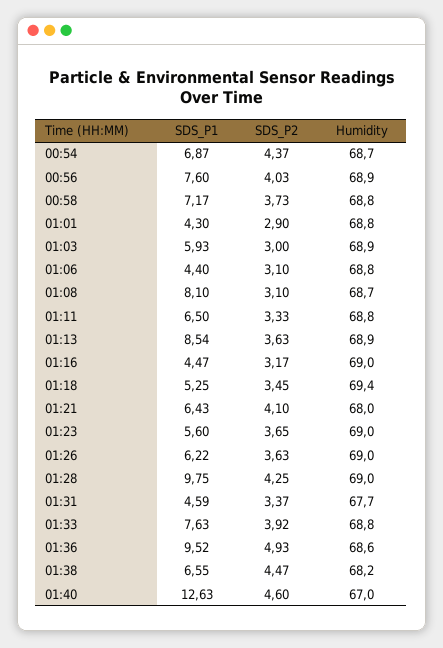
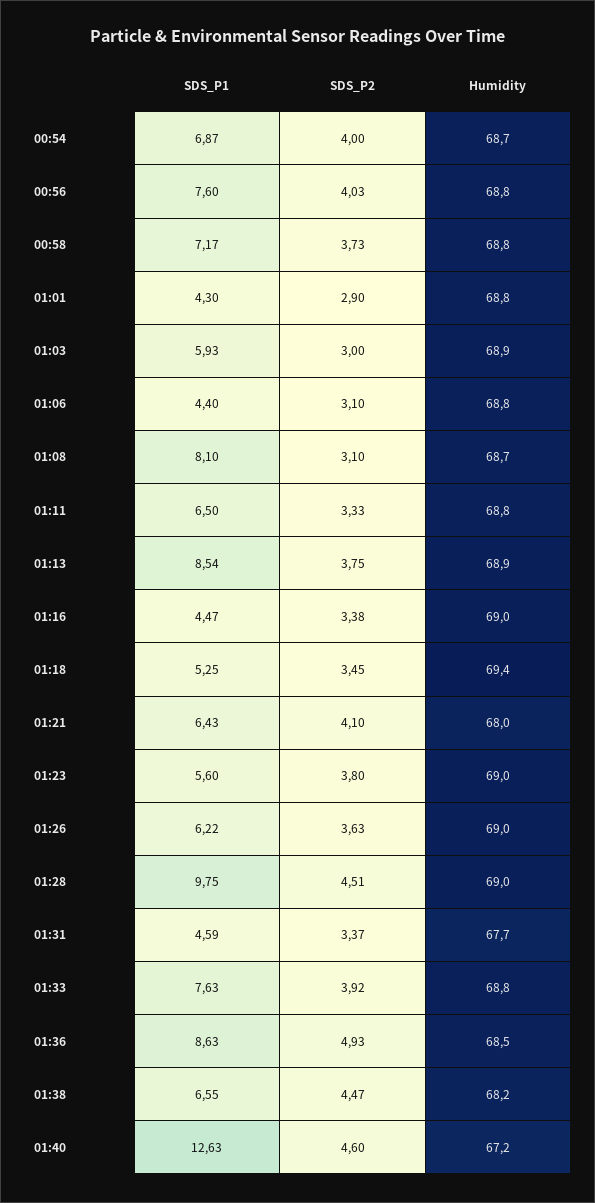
  {
    "SDS_P1": {
      "00:54": 6.87,
      "00:56": 7.6,
      "00:58": 7.17,
      "01:01": 4.3,
      "01:03": 5.93,
      "01:06": 4.4,
      "01:08": 8.1,
      "01:11": 6.5,
      "01:13": 8.54,
      "01:16": 4.47,
      "01:18": 5.25,
      "01:21": 6.43,
      "01:23": 5.6,
      "01:26": 6.22,
      "01:28": 9.75,
      "01:31": 4.59,
      "01:33": 7.63,
-     "01:36": 9.52,
+     "01:36": 8.63,
      "01:38": 6.55,
      "01:40": 12.63
    },
    "SDS_P2": {
-     "00:54": 4.37,
+     "00:54": 4,
      "00:56": 4.03,
      "00:58": 3.73,
      "01:01": 2.9,
      "01:03": 3,
      "01:06": 3.1,
      "01:08": 3.1,
      "01:11": 3.33,
-     "01:13": 3.63,
+     "01:13": 3.75,
-     "01:16": 3.17,
+     "01:16": 3.38,
      "01:18": 3.45,
      "01:21": 4.1,
-     "01:23": 3.65,
+     "01:23": 3.8,
      "01:26": 3.63,
-     "01:28": 4.25,
+     "01:28": 4.51,
      "01:31": 3.37,
      "01:33": 3.92,
      "01:36": 4.93,
      "01:38": 4.47,
      "01:40": 4.6
    },
    "Humidity": {
      "00:54": 68.7,
-     "00:56": 68.9,
+     "00:56": 68.8,
      "00:58": 68.8,
      "01:01": 68.8,
      "01:03": 68.9,
      "01:06": 68.8,
      "01:08": 68.7,
      "01:11": 68.8,
      "01:13": 68.9,
      "01:16": 69,
      "01:18": 69.4,
      "01:21": 68,
      "01:23": 69,
      "01:26": 69,
      "01:28": 69,
      "01:31": 67.7,
      "01:33": 68.8,
-     "01:36": 68.6,
+     "01:36": 68.5,
      "01:38": 68.2,
-     "01:40": 67
+     "01:40": 67.2
    }
  }

